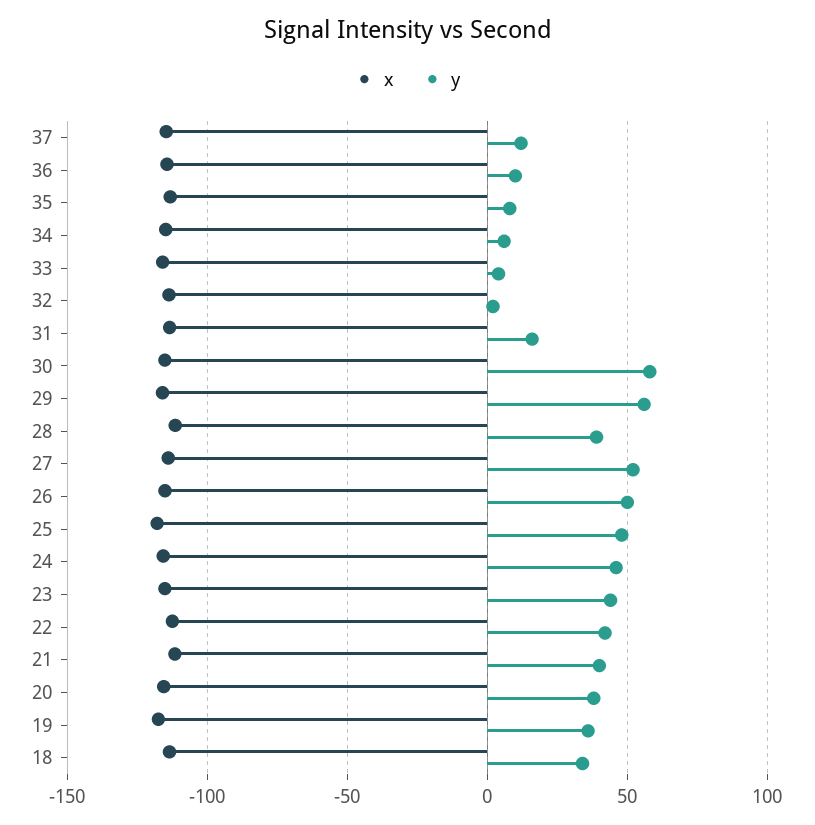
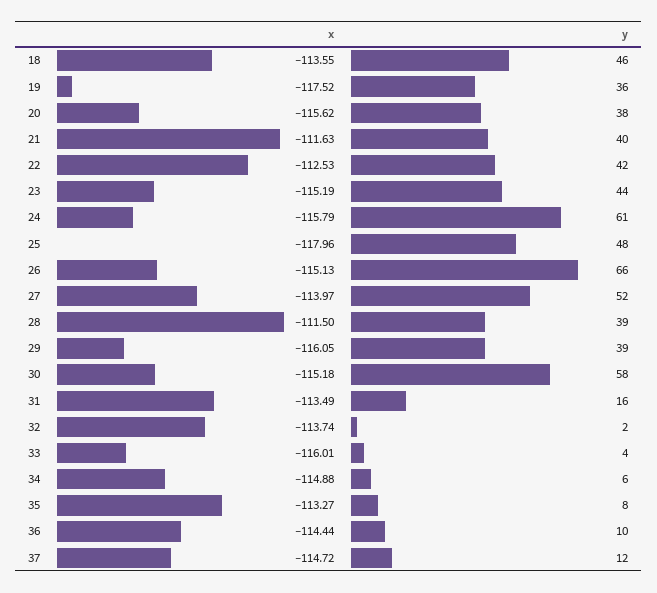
  {
    "x": {
      "37": -114.72,
      "36": -114.44,
      "35": -113.27,
      "34": -114.88,
      "33": -116.01,
      "32": -113.74,
      "31": -113.49,
      "30": -115.18,
      "29": -116.05,
      "28": -111.5,
      "27": -113.97,
      "26": -115.13,
      "25": -117.96,
      "24": -115.79,
      "23": -115.19,
      "22": -112.53,
      "21": -111.63,
      "20": -115.62,
      "19": -117.52,
      "18": -113.55
    },
    "y": {
      "37": 12,
      "36": 10,
      "35": 8,
      "34": 6,
      "33": 4,
      "32": 2,
      "31": 16,
      "30": 58,
-     "29": 55,
+     "29": 39,
      "28": 39,
      "27": 52,
-     "26": 50,
+     "26": 66,
      "25": 48,
-     "24": 45,
+     "24": 61,
      "23": 44,
      "22": 42,
      "21": 40,
      "20": 38,
      "19": 36,
-     "18": 35
+     "18": 46
    }
  }

